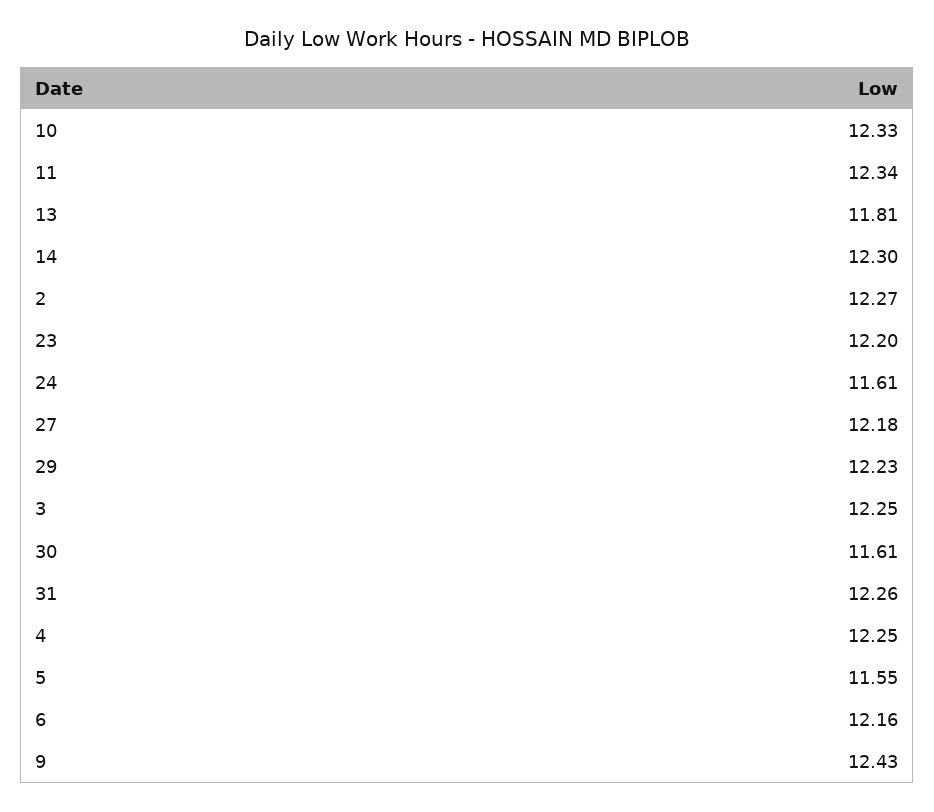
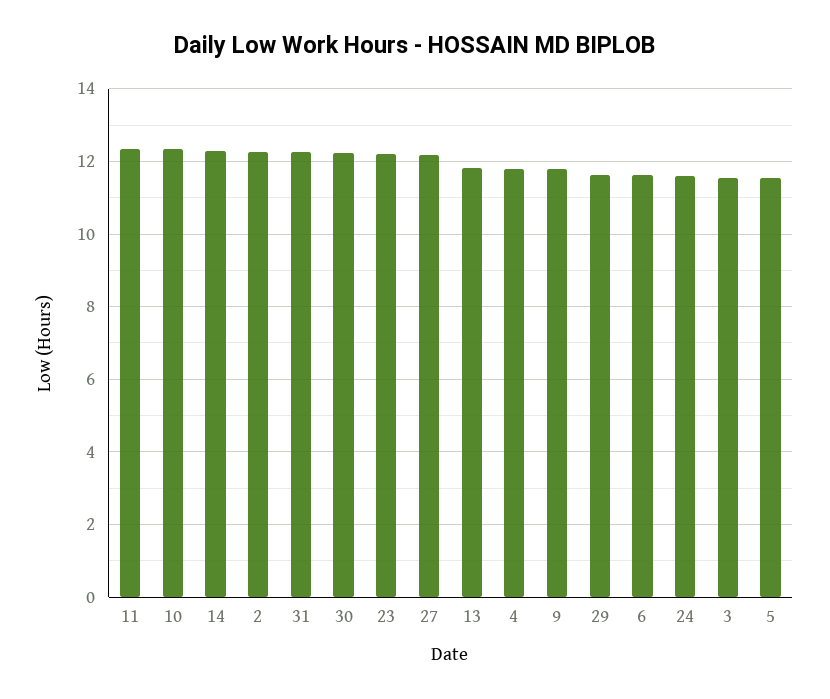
  {
    "10": 12.33,
    "11": 12.34,
    "13": 11.81,
    "14": 12.3,
    "2": 12.27,
    "23": 12.2,
    "24": 11.61,
    "27": 12.18,
-   "29": 12.23,
+   "29": 11.6,
-   "3": 12.25,
+   "3": 11.6,
-   "30": 11.61,
+   "30": 12.2,
    "31": 12.26,
-   "4": 12.25,
+   "4": 11.8,
    "5": 11.55,
-   "6": 12.16,
+   "6": 11.6,
-   "9": 12.43
+   "9": 11.8
  }

